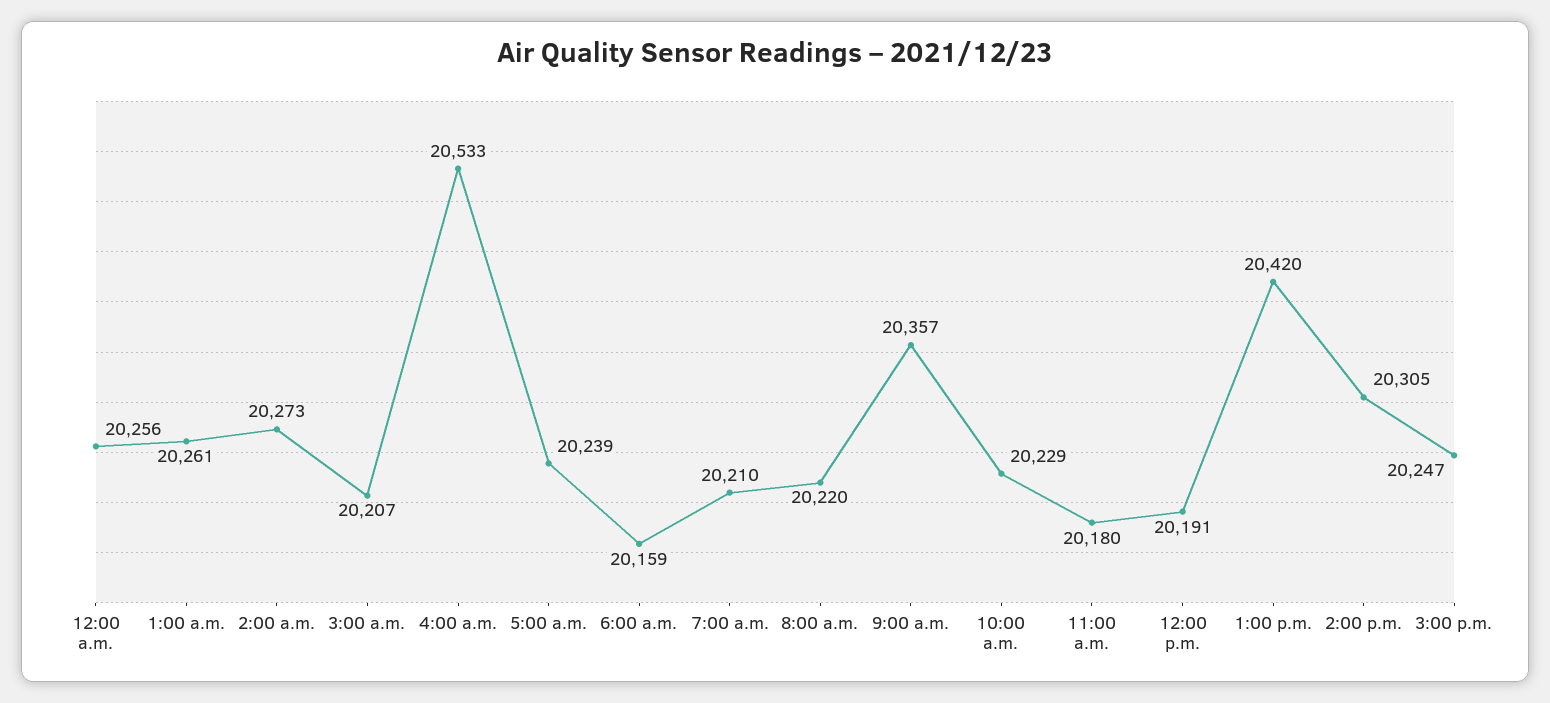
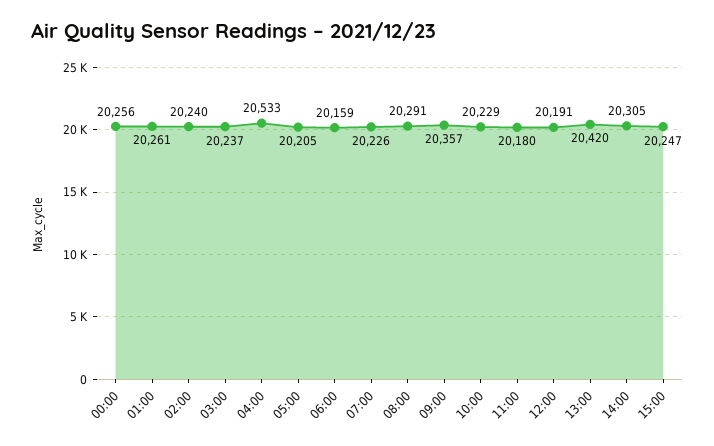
  {
    "12:00 a.m.": 20256,
    "1:00 a.m.": 20261,
-   "2:00 a.m.": 20273,
+   "2:00 a.m.": 20240,
-   "3:00 a.m.": 20207,
+   "3:00 a.m.": 20237,
    "4:00 a.m.": 20533,
-   "5:00 a.m.": 20239,
+   "5:00 a.m.": 20205,
    "6:00 a.m.": 20159,
-   "7:00 a.m.": 20210,
+   "7:00 a.m.": 20226,
-   "8:00 a.m.": 20220,
+   "8:00 a.m.": 20291,
    "9:00 a.m.": 20357,
    "10:00 a.m.": 20229,
    "11:00 a.m.": 20180,
    "12:00 p.m.": 20191,
    "1:00 p.m.": 20420,
    "2:00 p.m.": 20305,
    "3:00 p.m.": 20247
  }

